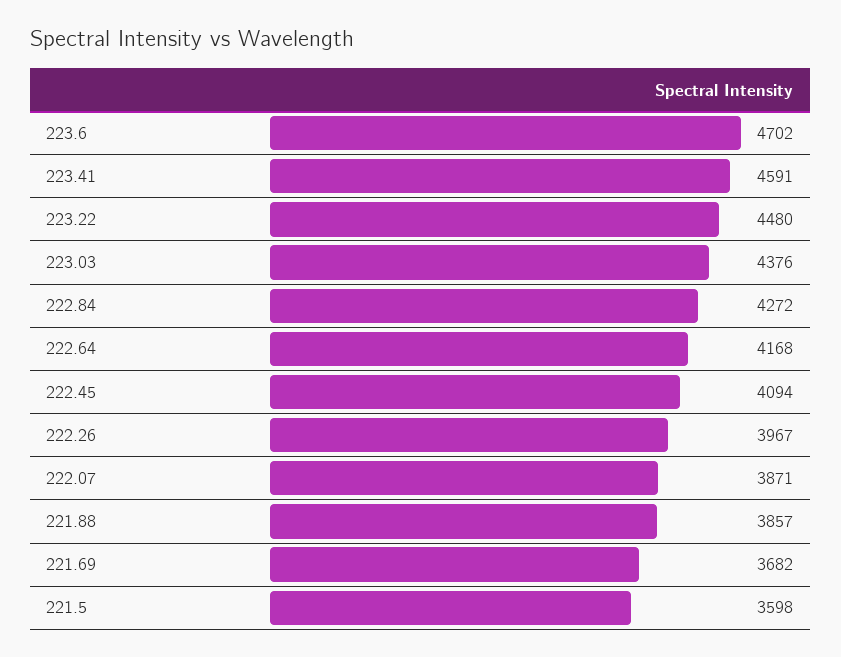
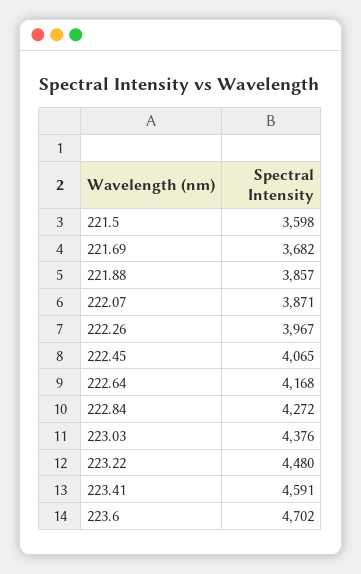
  {
    "223.6": 4702,
    "223.41": 4591,
    "223.22": 4480,
    "223.03": 4376,
    "222.84": 4272,
    "222.64": 4168,
-   "222.45": 4094,
+   "222.45": 4065,
    "222.26": 3967,
    "222.07": 3871,
    "221.88": 3857,
    "221.69": 3682,
    "221.5": 3598
  }

